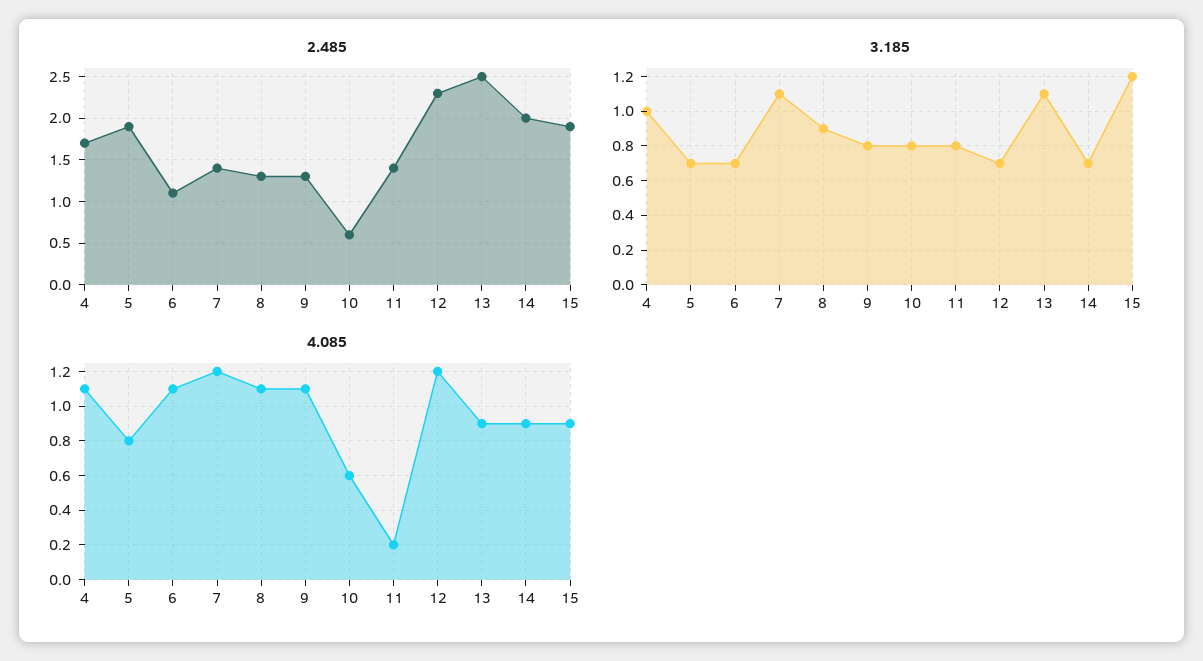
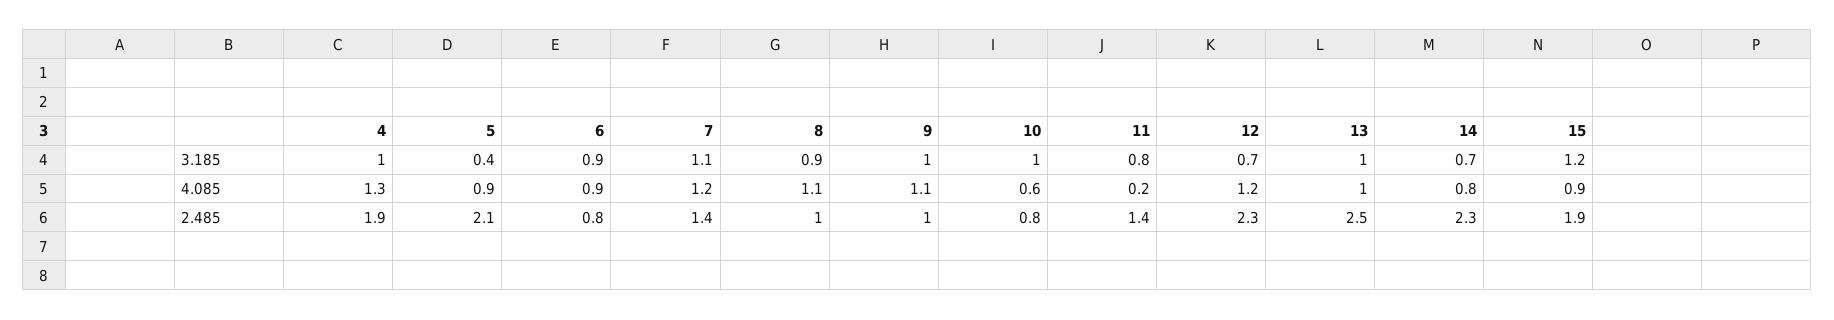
  {
    "2.485": {
-     "4": 1.7,
+     "4": 1.9,
-     "5": 1.9,
+     "5": 2.1,
-     "6": 1.1,
+     "6": 0.8,
      "7": 1.4,
-     "8": 1.3,
+     "8": 1,
-     "9": 1.3,
+     "9": 1,
-     "10": 0.6,
+     "10": 0.8,
      "11": 1.4,
      "12": 2.3,
      "13": 2.5,
-     "14": 2,
+     "14": 2.3,
      "15": 1.9
    },
    "3.185": {
      "4": 1,
-     "5": 0.7,
+     "5": 0.4,
-     "6": 0.7,
+     "6": 0.9,
      "7": 1.1,
      "8": 0.9,
-     "9": 0.8,
+     "9": 1,
-     "10": 0.8,
+     "10": 1,
      "11": 0.8,
      "12": 0.7,
-     "13": 1.1,
+     "13": 1,
      "14": 0.7,
      "15": 1.2
    },
    "4.085": {
-     "4": 1.1,
+     "4": 1.3,
-     "5": 0.8,
+     "5": 0.9,
-     "6": 1.1,
+     "6": 0.9,
      "7": 1.2,
      "8": 1.1,
      "9": 1.1,
      "10": 0.6,
      "11": 0.2,
      "12": 1.2,
-     "13": 0.9,
+     "13": 1,
-     "14": 0.9,
+     "14": 0.8,
      "15": 0.9
    }
  }

